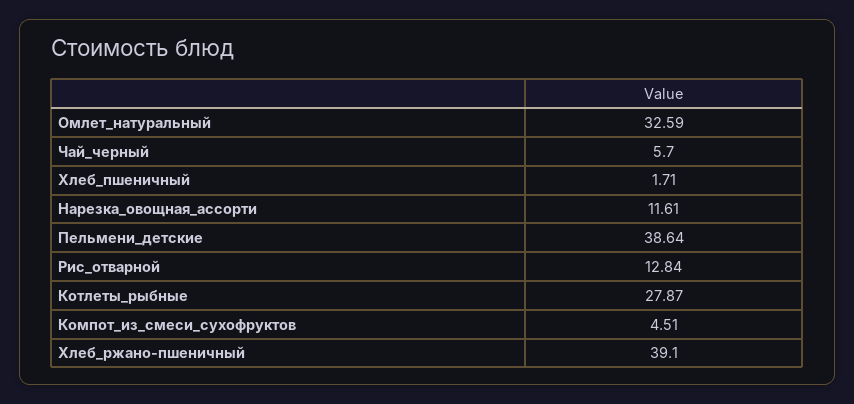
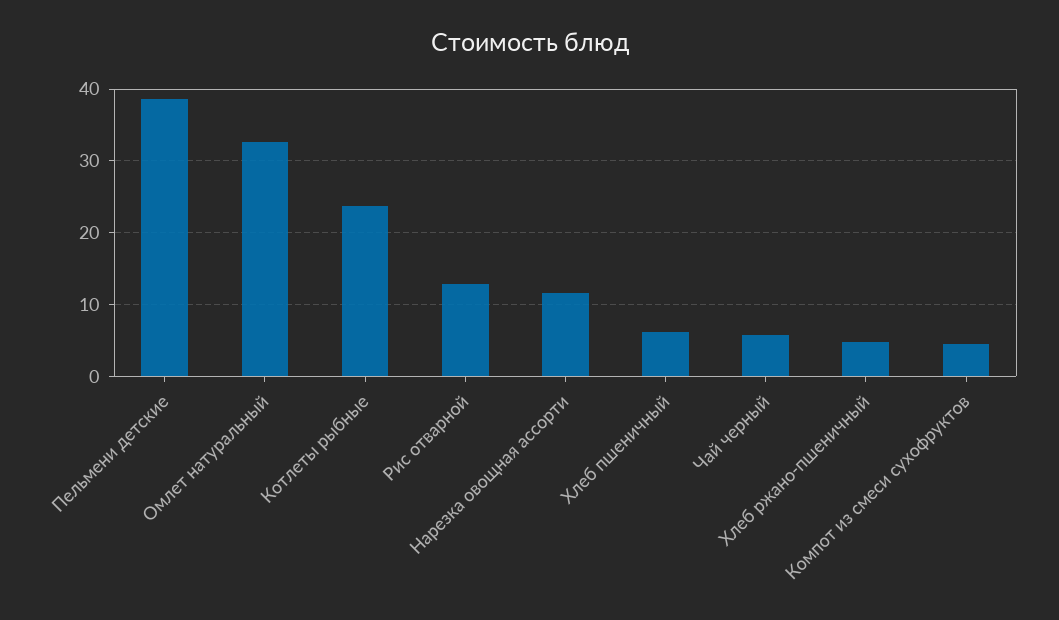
  {
    "Омлет_натуральный": 32.59,
    "Чай_черный": 5.7,
-   "Хлеб_пшеничный": 1.71,
+   "Хлеб_пшеничный": 6,
    "Нарезка_овощная_ассорти": 11.61,
    "Пельмени_детские": 38.64,
    "Рис_отварной": 12.84,
-   "Котлеты_рыбные": 27.87,
+   "Котлеты_рыбные": 24,
    "Компот_из_смеси_сухофруктов": 4.51,
-   "Хлеб_ржано-пшеничный": 39.1
+   "Хлеб_ржано-пшеничный": 5
  }

